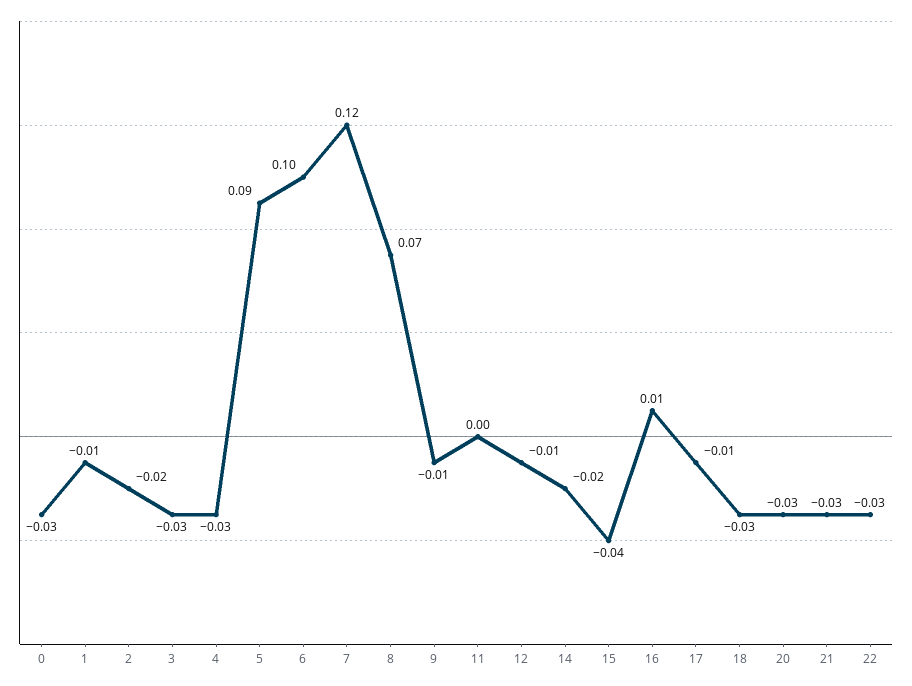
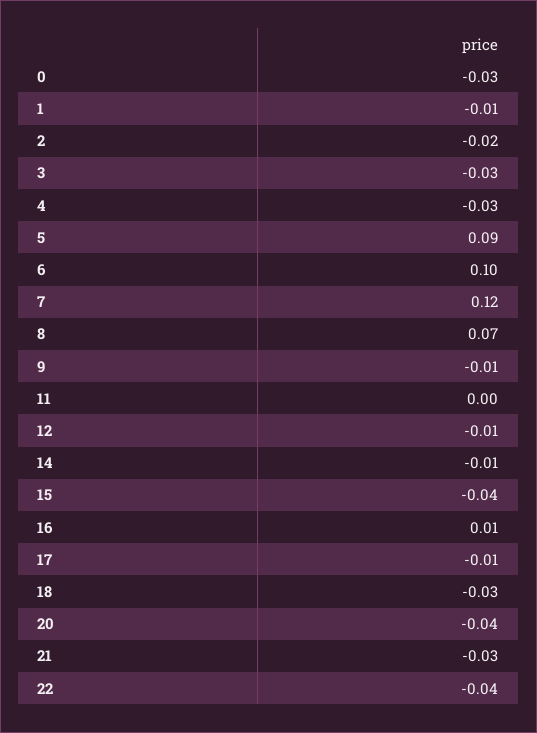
  {
    "0": -0.03,
    "1": -0.01,
    "2": -0.02,
    "3": -0.03,
    "4": -0.03,
    "5": 0.09,
    "6": 0.1,
    "7": 0.12,
    "8": 0.07,
    "9": -0.01,
    "11": 0,
    "12": -0.01,
-   "14": -0.02,
+   "14": -0.01,
    "15": -0.04,
    "16": 0.01,
    "17": -0.01,
    "18": -0.03,
-   "20": -0.03,
+   "20": -0.04,
    "21": -0.03,
-   "22": -0.03
+   "22": -0.04
  }

